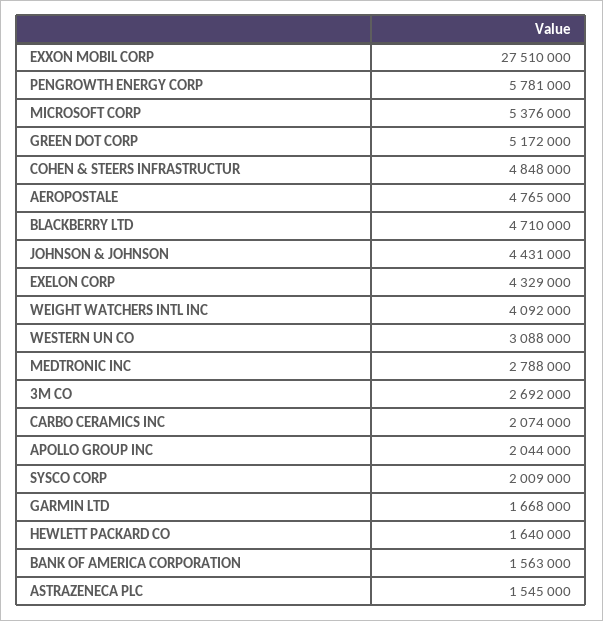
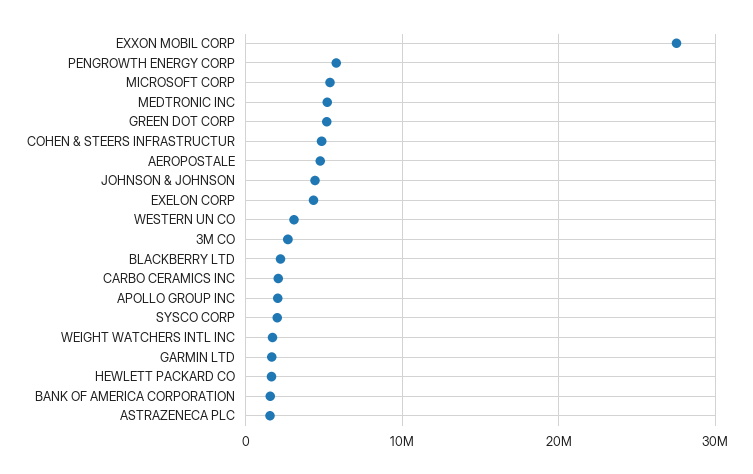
  {
    "EXXON MOBIL CORP": 27510000,
    "PENGROWTH ENERGY CORP": 5781000,
    "MICROSOFT CORP": 5376000,
    "GREEN DOT CORP": 5172000,
    "COHEN & STEERS INFRASTRUCTUR": 4848000,
    "AEROPOSTALE": 4765000,
-   "BLACKBERRY LTD": 4710000,
+   "BLACKBERRY LTD": 2000000,
    "JOHNSON & JOHNSON": 4431000,
    "EXELON CORP": 4329000,
-   "WEIGHT WATCHERS INTL INC": 4092000,
+   "WEIGHT WATCHERS INTL INC": 2000000,
    "WESTERN UN CO": 3088000,
-   "MEDTRONIC INC": 2788000,
+   "MEDTRONIC INC": 5000000,
    "3M CO": 2692000,
    "CARBO CERAMICS INC": 2074000,
    "APOLLO GROUP INC": 2044000,
    "SYSCO CORP": 2009000,
    "GARMIN LTD": 1668000,
    "HEWLETT PACKARD CO": 1640000,
    "BANK OF AMERICA CORPORATION": 1563000,
    "ASTRAZENECA PLC": 1545000
  }

